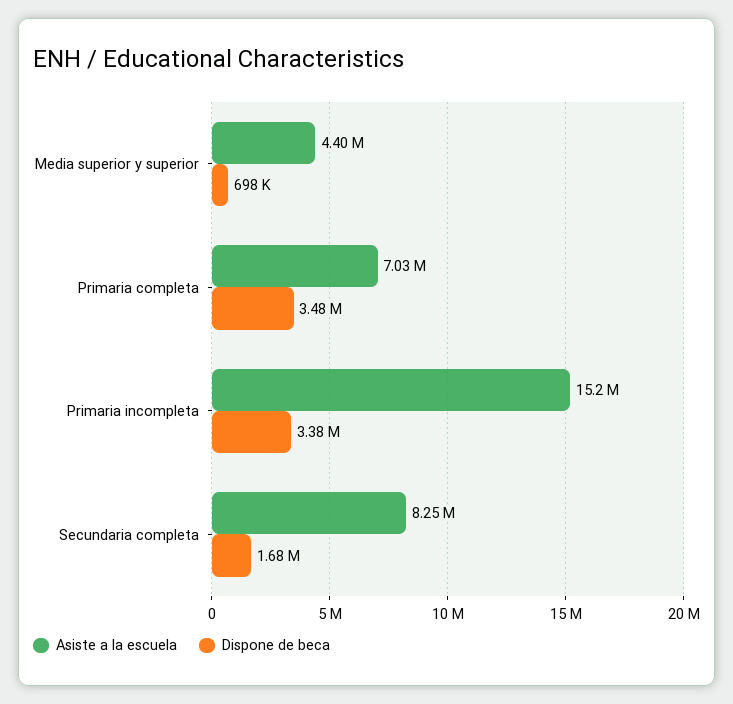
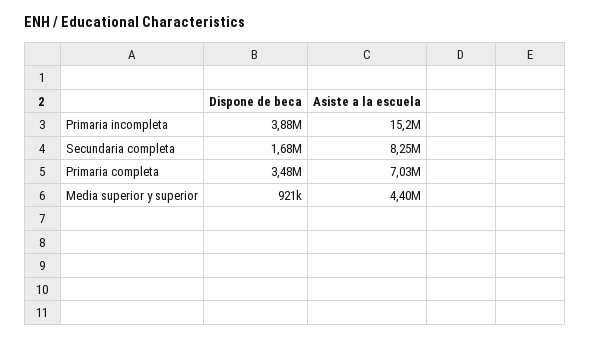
  {
    "Asiste a la escuela": {
      "Media superior y superior": 4400000,
      "Primaria completa": 7030000,
      "Primaria incompleta": 15200000,
      "Secundaria completa": 8250000
    },
    "Dispone de beca": {
-     "Media superior y superior": 698000,
+     "Media superior y superior": 921000,
      "Primaria completa": 3480000,
-     "Primaria incompleta": 3380000,
+     "Primaria incompleta": 3880000,
      "Secundaria completa": 1680000
    }
  }

